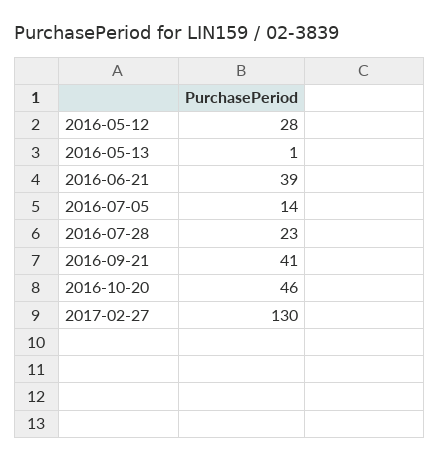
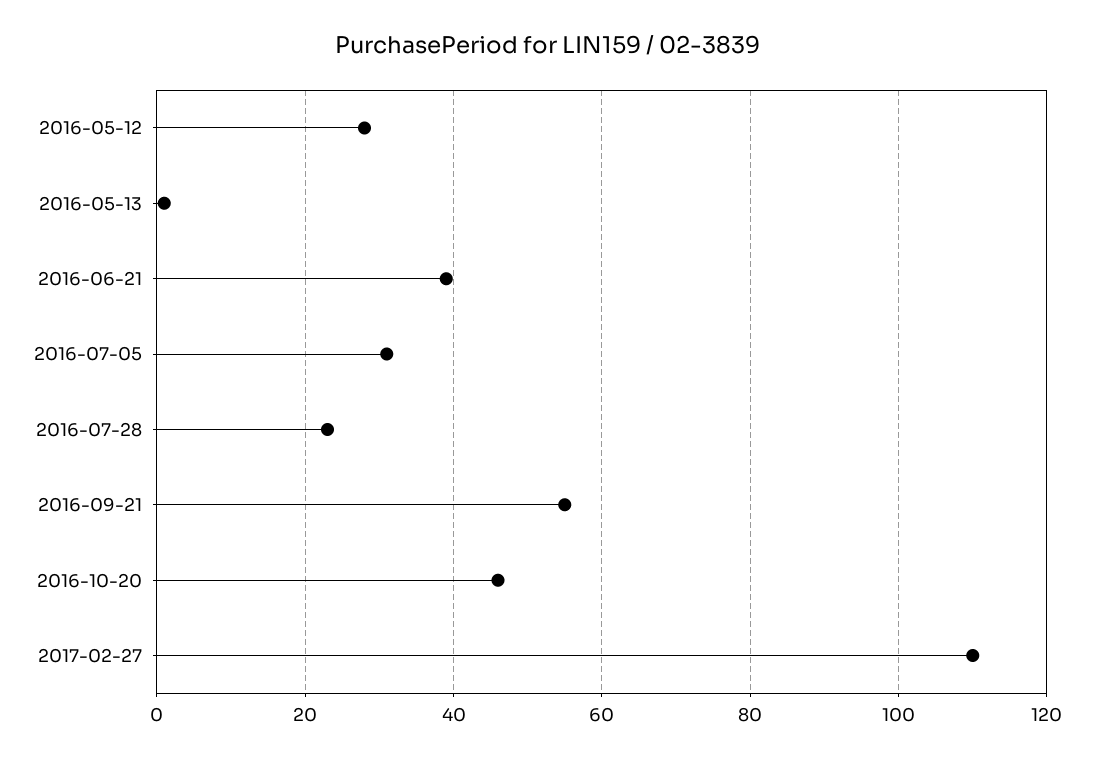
  {
    "2016-05-12": 28,
    "2016-05-13": 1,
    "2016-06-21": 39,
-   "2016-07-05": 14,
+   "2016-07-05": 30,
    "2016-07-28": 23,
-   "2016-09-21": 41,
+   "2016-09-21": 55,
    "2016-10-20": 46,
-   "2017-02-27": 130
+   "2017-02-27": 110
  }

